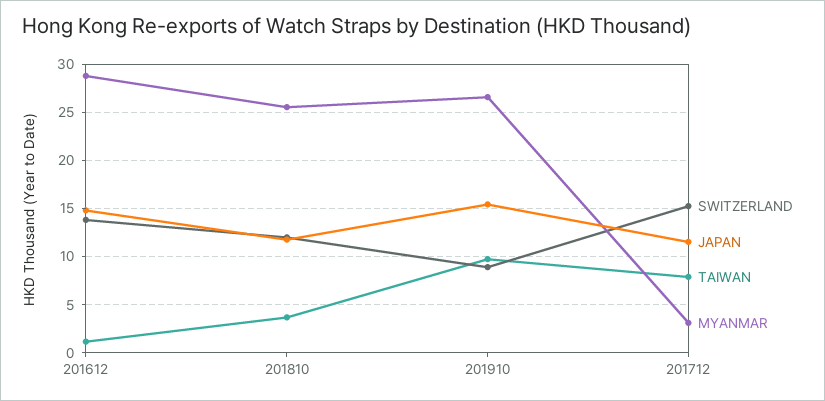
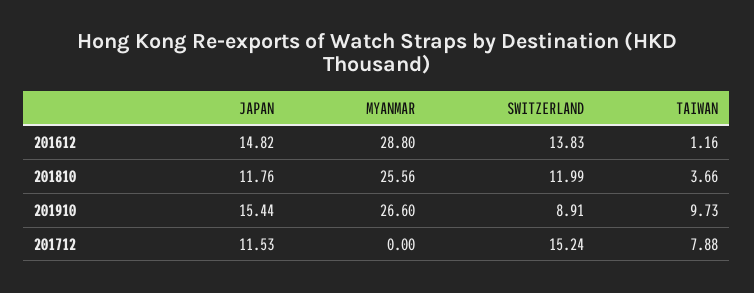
  {
    "SWITZERLAND": {
      "201612": 13.83,
      "201810": 11.99,
      "201910": 8.91,
      "201712": 15.24
    },
    "JAPAN": {
      "201612": 14.82,
      "201810": 11.76,
      "201910": 15.44,
      "201712": 11.53
    },
    "TAIWAN": {
      "201612": 1.16,
      "201810": 3.66,
      "201910": 9.73,
      "201712": 7.88
    },
    "MYANMAR": {
      "201612": 28.8,
      "201810": 25.56,
      "201910": 26.6,
-     "201712": 3
+     "201712": 0
    }
  }

